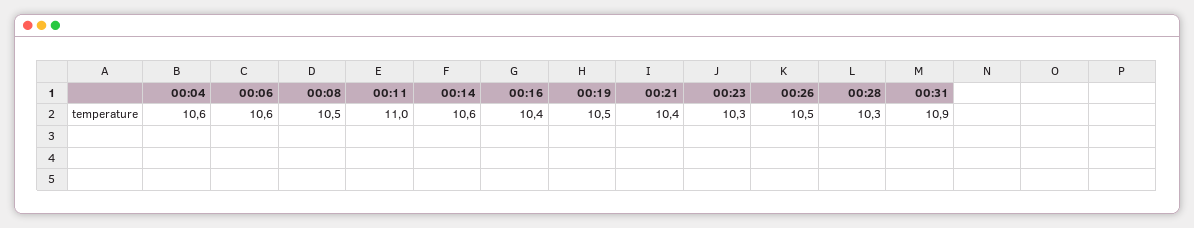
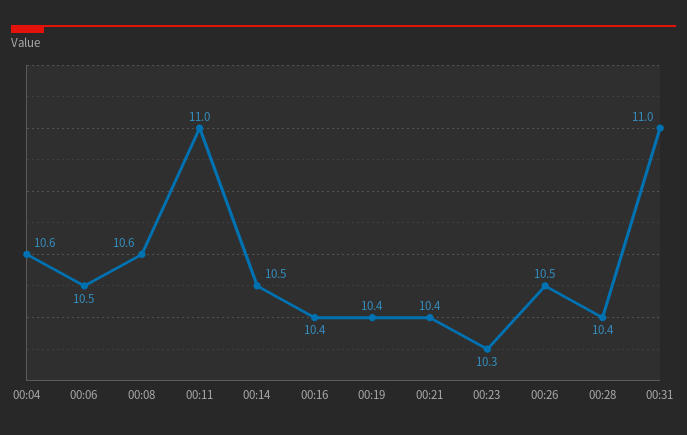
  {
    "00:04": 10.6,
-   "00:06": 10.6,
+   "00:06": 10.5,
-   "00:08": 10.5,
+   "00:08": 10.6,
    "00:11": 11,
-   "00:14": 10.6,
+   "00:14": 10.5,
    "00:16": 10.4,
-   "00:19": 10.5,
+   "00:19": 10.4,
    "00:21": 10.4,
    "00:23": 10.3,
    "00:26": 10.5,
-   "00:28": 10.3,
+   "00:28": 10.4,
-   "00:31": 10.9
+   "00:31": 11
  }

